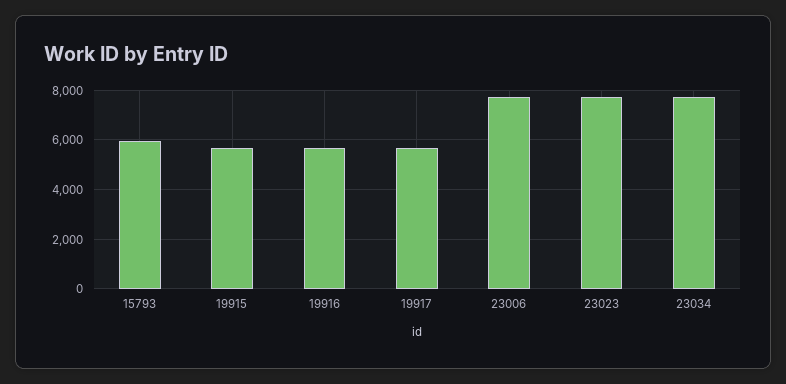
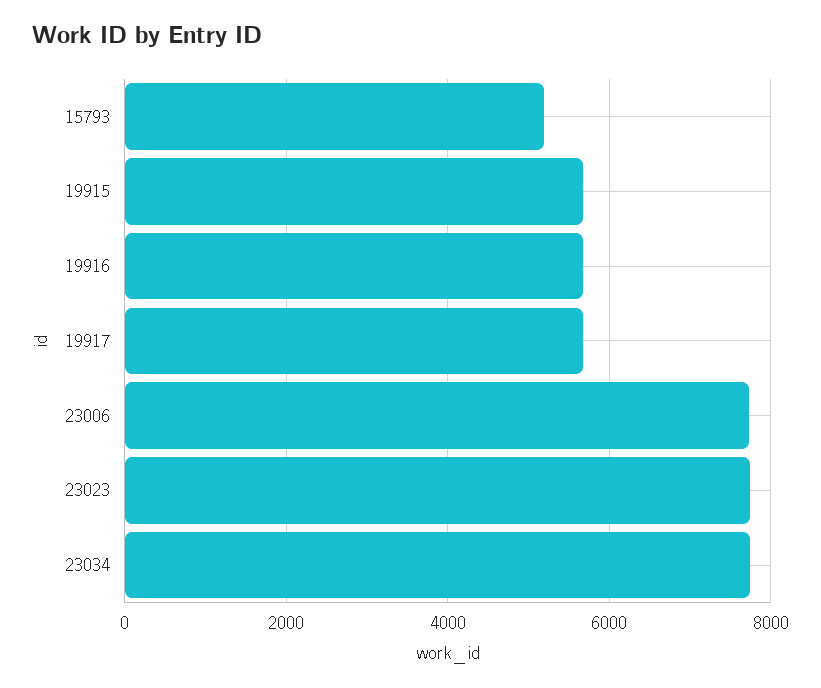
  {
-   "15793": 6000,
+   "15793": 5200,
    "19915": 5600,
    "19916": 5600,
    "19917": 5600,
    "23006": 7800,
    "23023": 7800,
    "23034": 7800
  }

